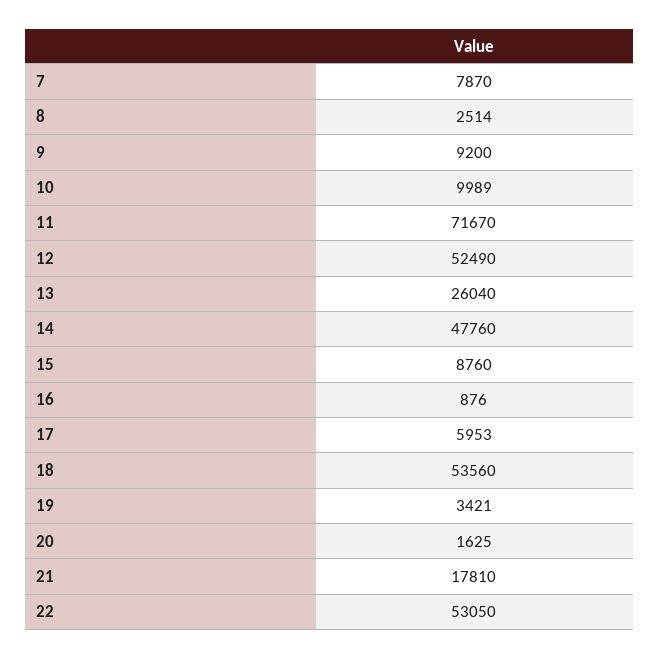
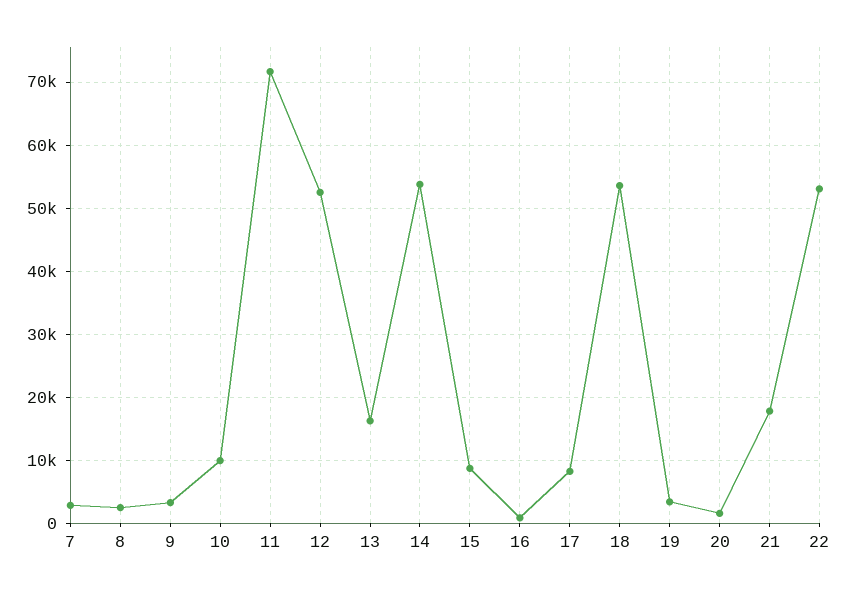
  {
-   "7": 7870,
+   "7": 3000,
    "8": 2514,
-   "9": 9200,
+   "9": 3000,
    "10": 9989,
    "11": 71670,
    "12": 52490,
-   "13": 26040,
+   "13": 16000,
-   "14": 47760,
+   "14": 54000,
    "15": 8760,
    "16": 876,
-   "17": 5953,
+   "17": 8000,
    "18": 53560,
    "19": 3421,
    "20": 1625,
    "21": 17810,
    "22": 53050
  }

